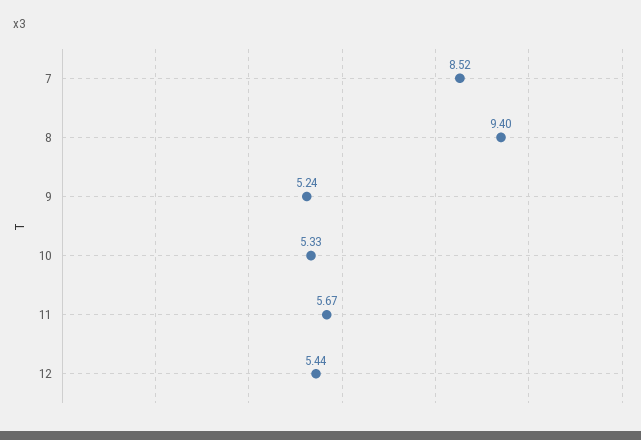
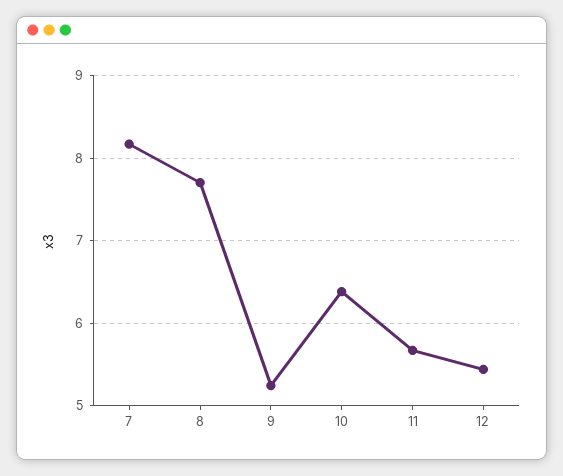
  {
-   "7": 8.52,
+   "7": 8.2,
-   "8": 9.4,
+   "8": 7.7,
    "9": 5.24,
-   "10": 5.33,
+   "10": 6.4,
    "11": 5.67,
    "12": 5.44
  }

